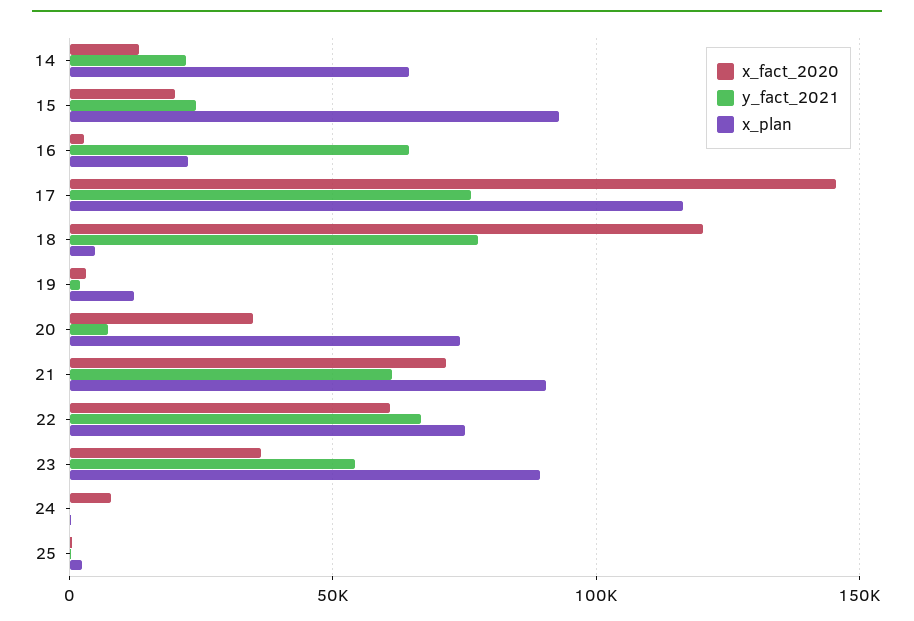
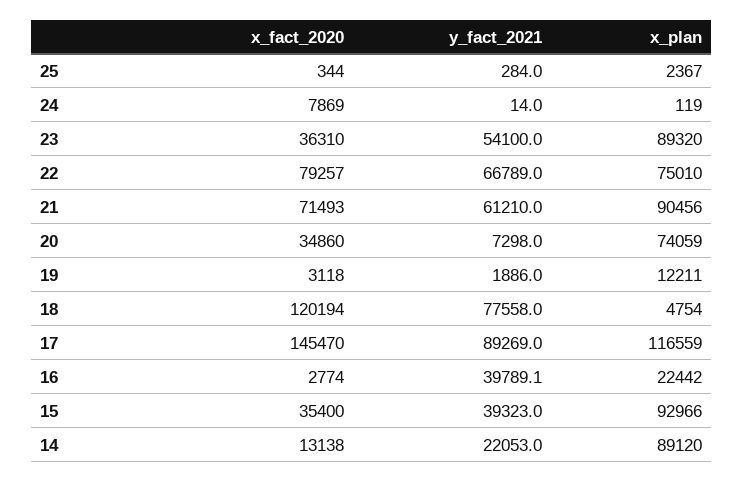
  {
    "x_fact_2020": {
      "14": 13138,
-     "15": 20000,
+     "15": 35400,
      "16": 2774,
      "17": 145470,
      "18": 120194,
      "19": 3118,
      "20": 34860,
      "21": 71493,
-     "22": 60000,
+     "22": 79257,
      "23": 36310,
      "24": 7869,
      "25": 344
    },
    "y_fact_2021": {
      "14": 22053,
-     "15": 25000,
+     "15": 39323,
-     "16": 65000,
+     "16": 39789.1,
-     "17": 75000,
+     "17": 89269,
      "18": 77558,
      "19": 1886,
      "20": 7298,
      "21": 61210,
      "22": 66789,
      "23": 54100,
      "24": 14,
      "25": 284
    },
    "x_plan": {
-     "14": 65000,
+     "14": 89120,
      "15": 92966,
      "16": 22442,
      "17": 116559,
      "18": 4754,
      "19": 12211,
      "20": 74059,
      "21": 90456,
      "22": 75010,
      "23": 89320,
      "24": 119,
      "25": 2367
    }
  }

